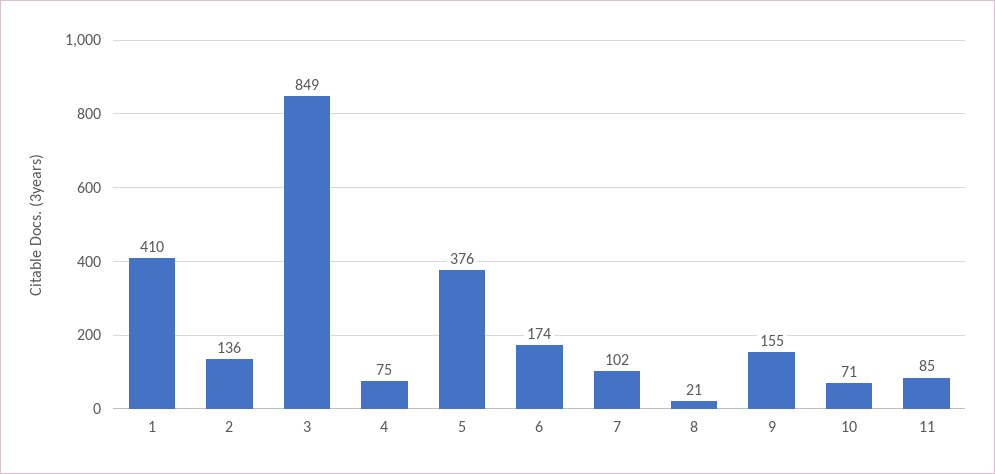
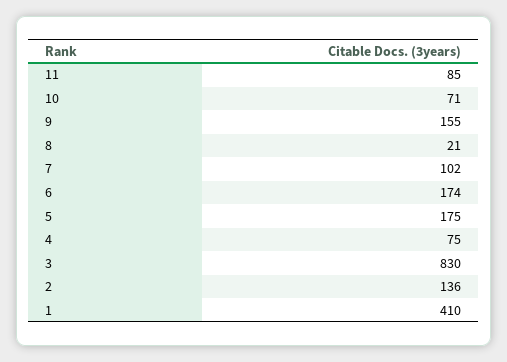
  {
    "1": 410,
    "2": 136,
-   "3": 849,
+   "3": 830,
    "4": 75,
-   "5": 376,
+   "5": 175,
    "6": 174,
    "7": 102,
    "8": 21,
    "9": 155,
    "10": 71,
    "11": 85
  }

